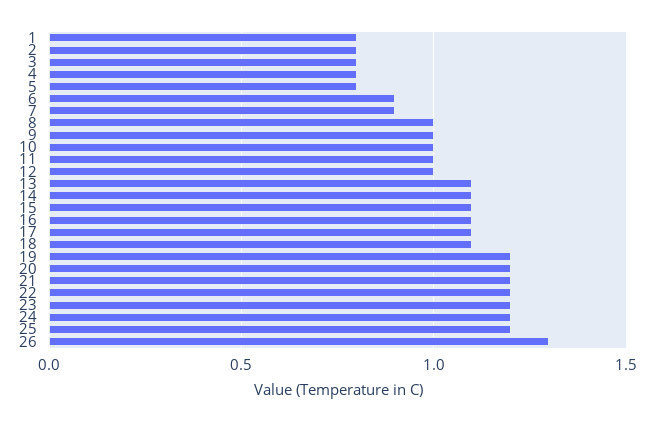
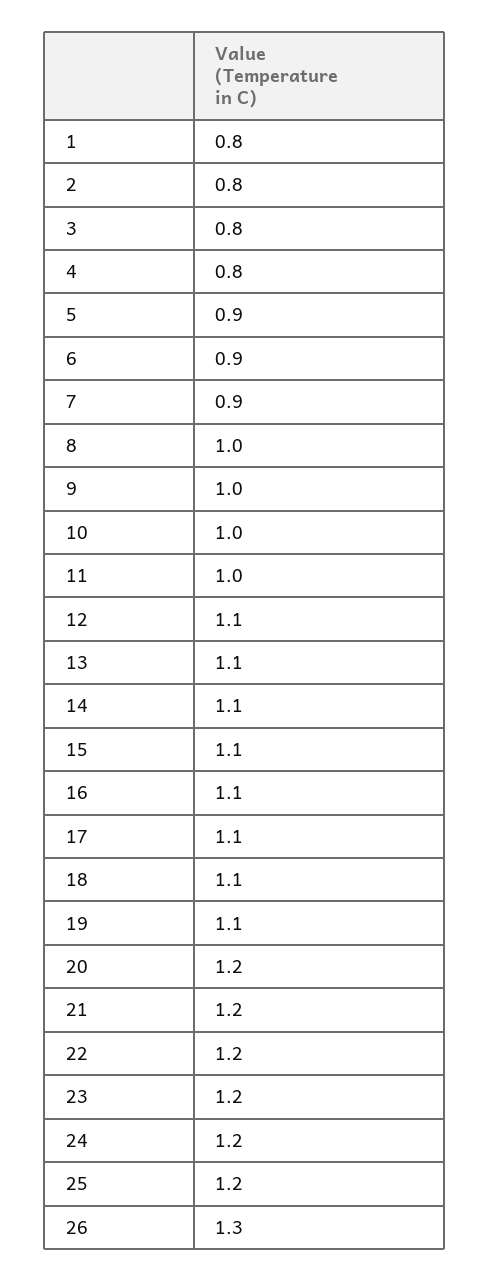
  {
    "1": 0.8,
    "2": 0.8,
    "3": 0.8,
    "4": 0.8,
-   "5": 0.8,
+   "5": 0.9,
    "6": 0.9,
    "7": 0.9,
    "8": 1,
    "9": 1,
    "10": 1,
    "11": 1,
-   "12": 1,
+   "12": 1.1,
    "13": 1.1,
    "14": 1.1,
    "15": 1.1,
    "16": 1.1,
    "17": 1.1,
    "18": 1.1,
-   "19": 1.2,
+   "19": 1.1,
    "20": 1.2,
    "21": 1.2,
    "22": 1.2,
    "23": 1.2,
    "24": 1.2,
    "25": 1.2,
    "26": 1.3
  }

